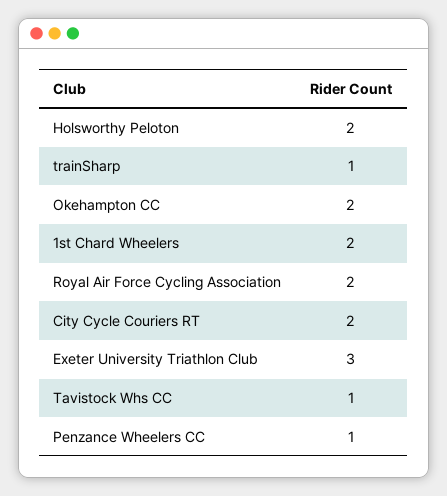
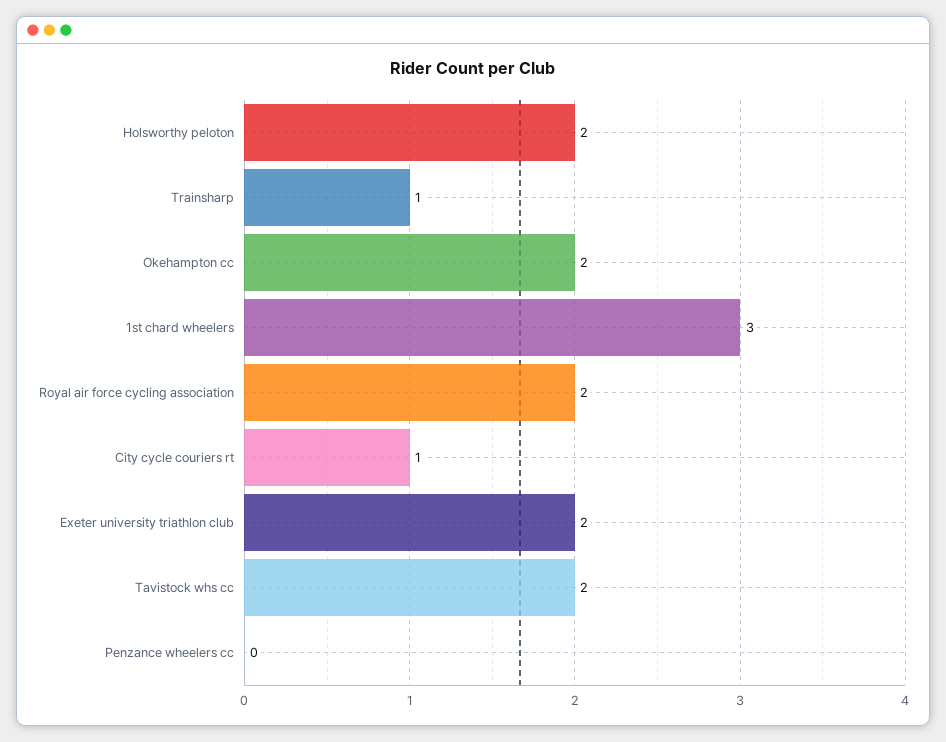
  {
    "Holsworthy Peloton": 2,
    "trainSharp": 1,
    "Okehampton CC": 2,
-   "1st Chard Wheelers": 2,
+   "1st Chard Wheelers": 3,
    "Royal Air Force Cycling Association": 2,
-   "City Cycle Couriers RT": 2,
+   "City Cycle Couriers RT": 1,
-   "Exeter University Triathlon Club": 3,
+   "Exeter University Triathlon Club": 2,
-   "Tavistock Whs CC": 1,
+   "Tavistock Whs CC": 2,
-   "Penzance Wheelers CC": 1
+   "Penzance Wheelers CC": 0
  }

